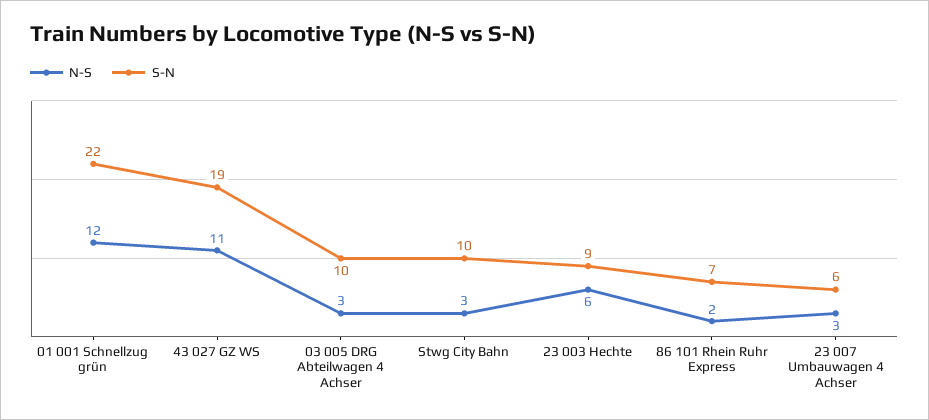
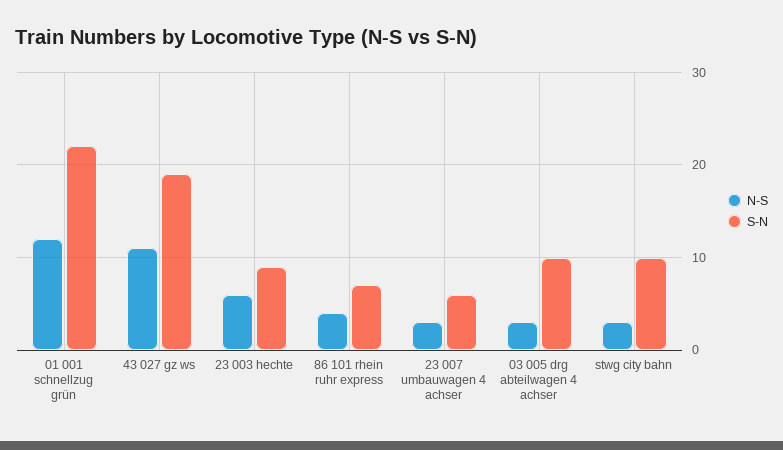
  {
    "N-S": {
      "01 001 Schnellzug grün": 12,
      "43 027 GZ WS": 11,
      "03 005 DRG Abteilwagen 4 Achser": 3,
      "Stwg City Bahn": 3,
      "23 003 Hechte": 6,
-     "86 101 Rhein Ruhr Express": 2,
+     "86 101 Rhein Ruhr Express": 4,
      "23 007 Umbauwagen 4 Achser": 3
    },
    "S-N": {
      "01 001 Schnellzug grün": 22,
      "43 027 GZ WS": 19,
      "03 005 DRG Abteilwagen 4 Achser": 10,
      "Stwg City Bahn": 10,
      "23 003 Hechte": 9,
      "86 101 Rhein Ruhr Express": 7,
      "23 007 Umbauwagen 4 Achser": 6
    }
  }

